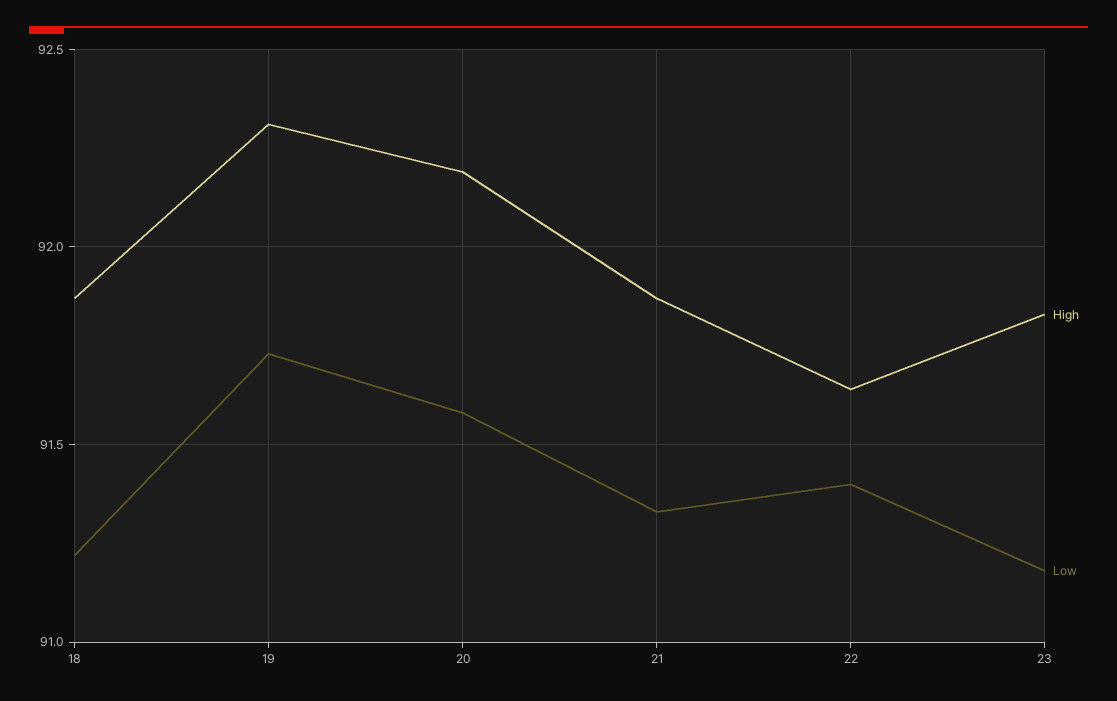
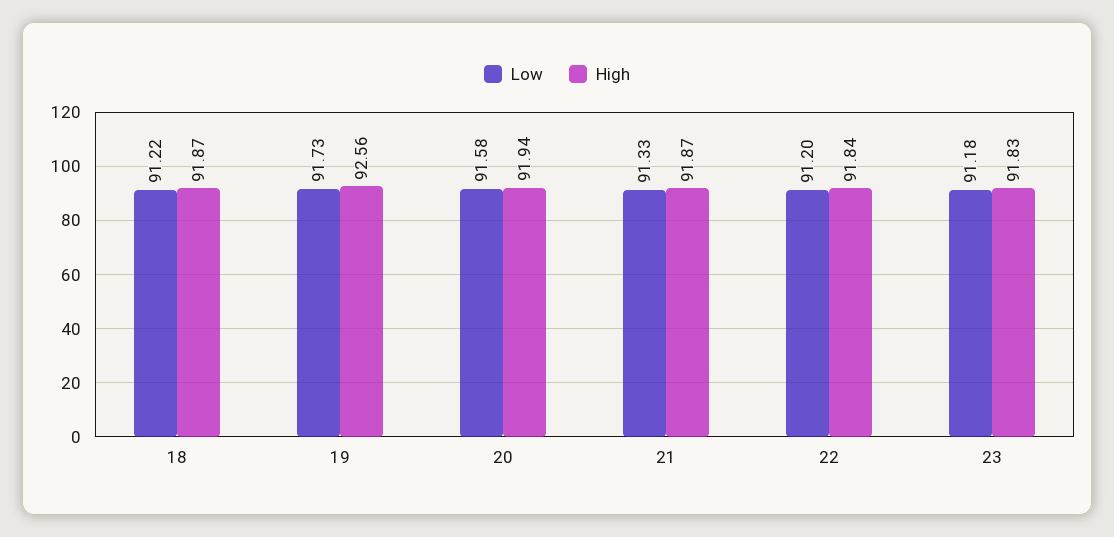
  {
    "High": {
      "18": 91.87,
-     "19": 92.3,
+     "19": 92.56,
-     "20": 92.2,
+     "20": 91.94,
      "21": 91.87,
-     "22": 91.65,
+     "22": 91.84,
      "23": 91.83
    },
    "Low": {
      "18": 91.22,
      "19": 91.73,
      "20": 91.58,
      "21": 91.33,
-     "22": 91.4,
+     "22": 91.2,
      "23": 91.18
    }
  }

